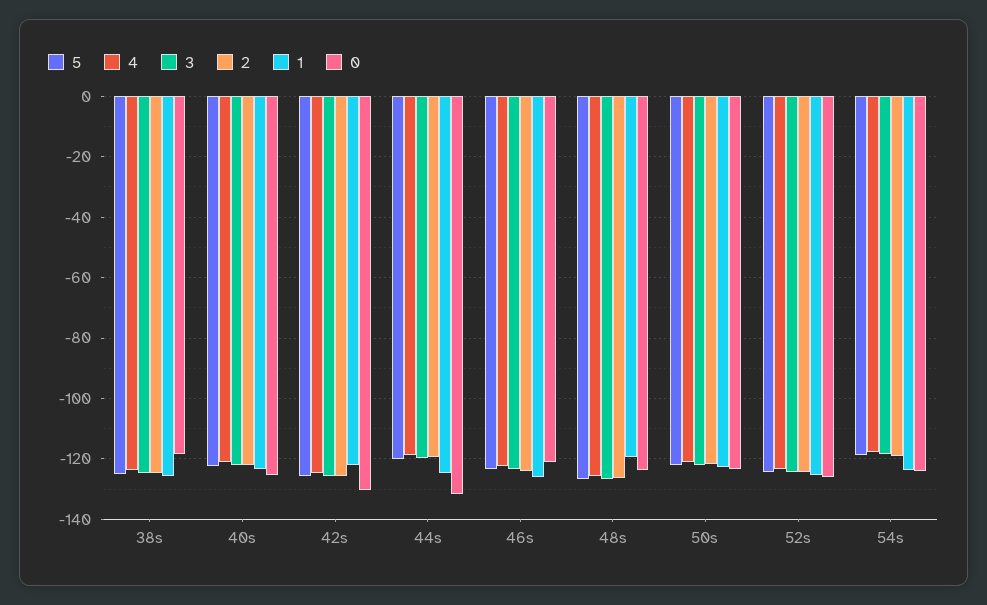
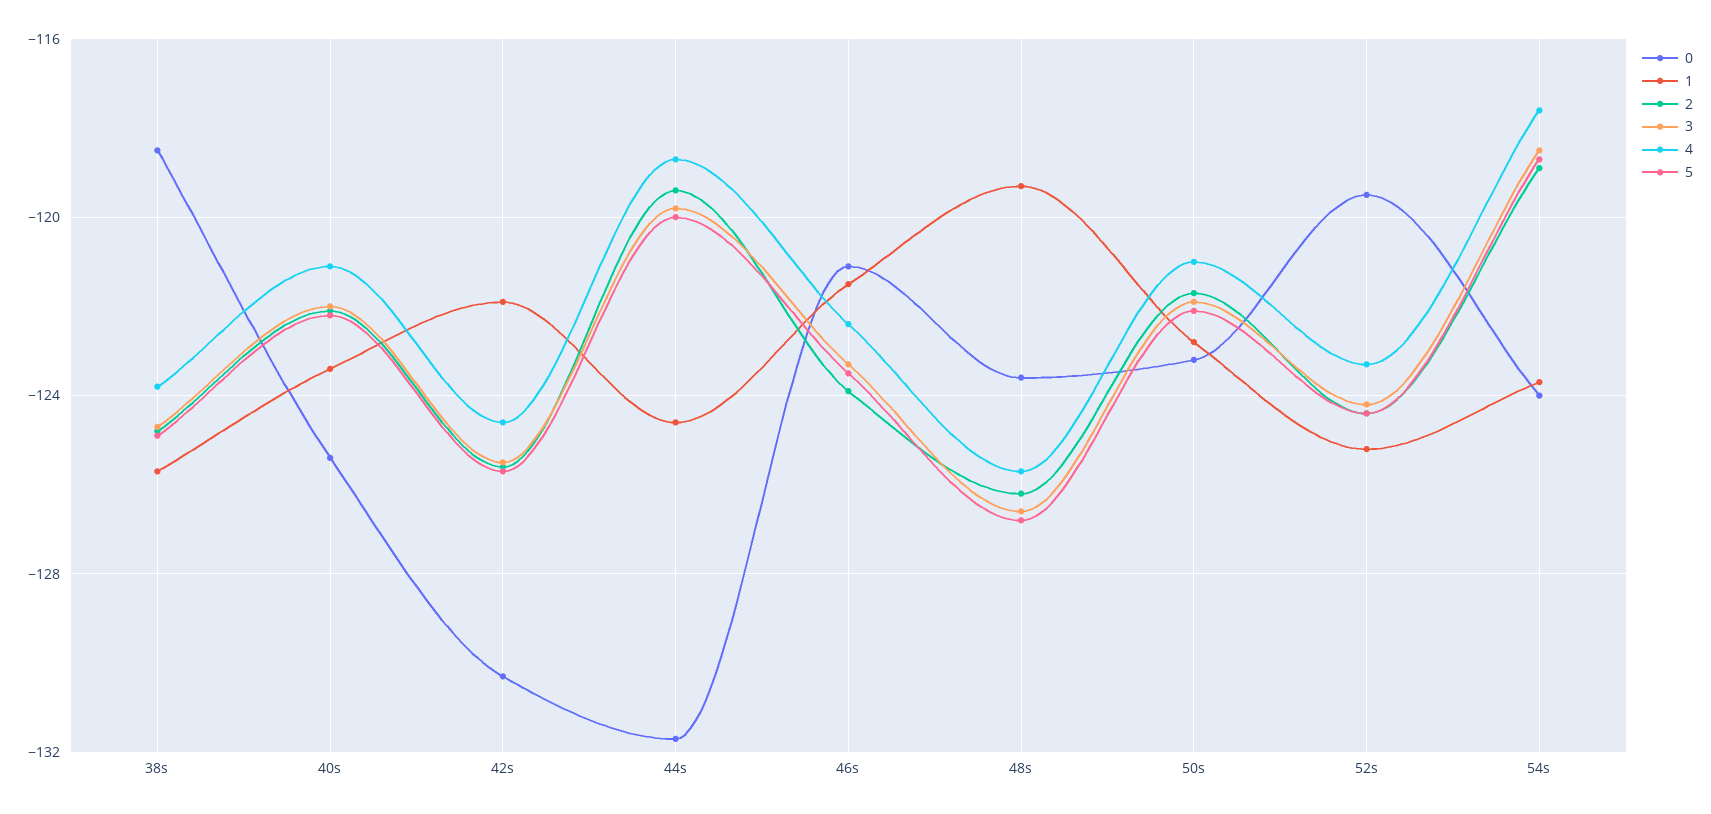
  {
    "5": {
      "38s": -125,
      "40s": -122,
      "42s": -125.5,
      "44s": -120,
      "46s": -123.5,
      "48s": -127,
      "50s": -122,
      "52s": -124.5,
      "54s": -118.5
    },
    "4": {
      "38s": -124,
      "40s": -121,
      "42s": -124.5,
      "44s": -118.5,
      "46s": -122.5,
      "48s": -125.5,
      "50s": -121,
      "52s": -123.5,
      "54s": -117.5
    },
    "3": {
      "38s": -124.5,
      "40s": -122,
      "42s": -125.5,
      "44s": -120,
      "46s": -123.5,
      "48s": -126.5,
      "50s": -122,
      "52s": -124,
      "54s": -118.5
    },
    "2": {
      "38s": -125,
      "40s": -122,
      "42s": -125.5,
      "44s": -119.5,
      "46s": -124,
      "48s": -126,
      "50s": -121.5,
      "52s": -124.5,
      "54s": -119
    },
    "1": {
      "38s": -125.5,
      "40s": -123.5,
      "42s": -122,
      "44s": -124.5,
-     "46s": -126,
+     "46s": -121.5,
      "48s": -119.5,
      "50s": -123,
      "52s": -125,
      "54s": -123.5
    },
    "0": {
      "38s": -118.5,
      "40s": -125.5,
      "42s": -130.5,
      "44s": -131.5,
      "46s": -121,
      "48s": -123.5,
      "50s": -123,
-     "52s": -126,
+     "52s": -119.5,
      "54s": -124
    }
  }

